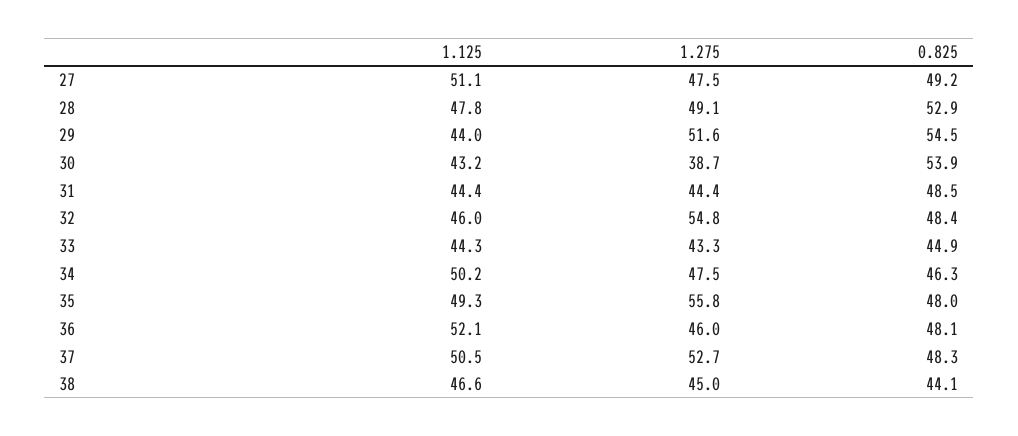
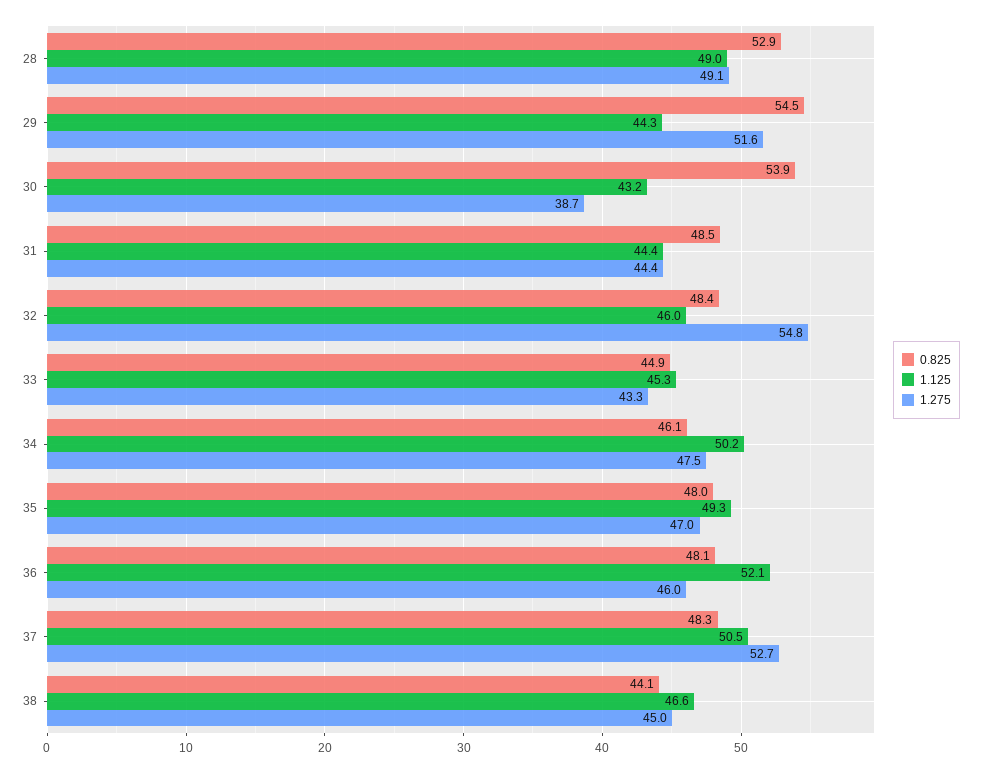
  {
    "1.125": {
-     "27": 51.1,
-     "28": 47.8,
+     "28": 49,
-     "29": 44,
+     "29": 44.3,
      "30": 43.2,
      "31": 44.4,
      "32": 46,
-     "33": 44.3,
+     "33": 45.3,
      "34": 50.2,
      "35": 49.3,
      "36": 52.1,
      "37": 50.5,
      "38": 46.6
    },
    "1.275": {
-     "27": 47.5,
      "28": 49.1,
      "29": 51.6,
      "30": 38.7,
      "31": 44.4,
      "32": 54.8,
      "33": 43.3,
      "34": 47.5,
-     "35": 55.8,
+     "35": 47,
      "36": 46,
      "37": 52.7,
      "38": 45
    },
    "0.825": {
-     "27": 49.2,
      "28": 52.9,
      "29": 54.5,
      "30": 53.9,
      "31": 48.5,
      "32": 48.4,
      "33": 44.9,
-     "34": 46.3,
+     "34": 46.1,
      "35": 48,
      "36": 48.1,
      "37": 48.3,
      "38": 44.1
    }
  }

